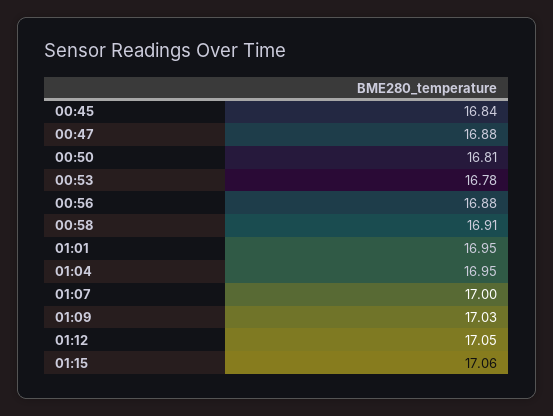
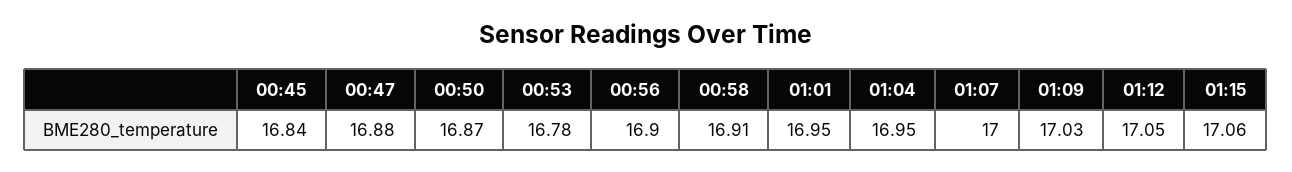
  {
    "00:45": 16.84,
    "00:47": 16.88,
-   "00:50": 16.81,
+   "00:50": 16.87,
    "00:53": 16.78,
-   "00:56": 16.88,
+   "00:56": 16.9,
    "00:58": 16.91,
    "01:01": 16.95,
    "01:04": 16.95,
    "01:07": 17,
    "01:09": 17.03,
    "01:12": 17.05,
    "01:15": 17.06
  }

